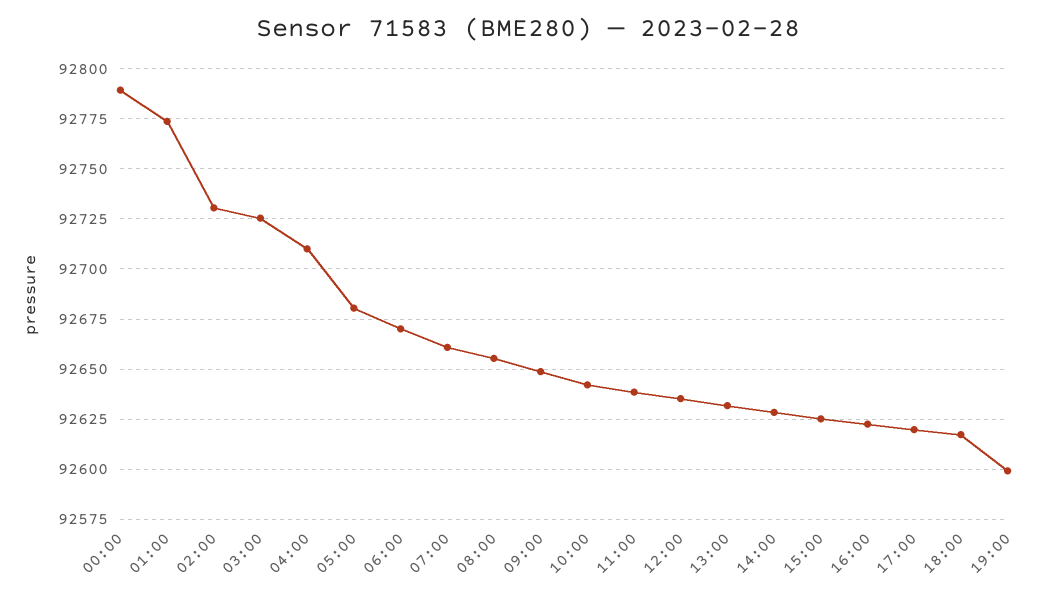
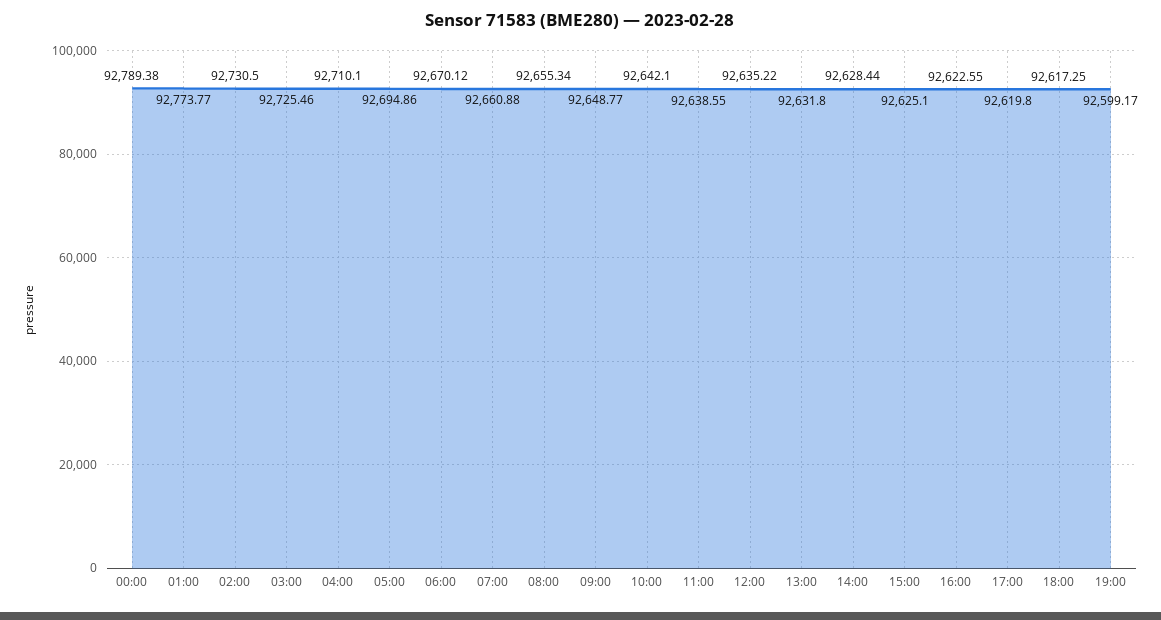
  {
    "00:00": 92789.38,
    "01:00": 92773.77,
    "02:00": 92730.5,
    "03:00": 92725.46,
    "04:00": 92710.1,
-   "05:00": 92680,
+   "05:00": 92694.86,
    "06:00": 92670.12,
    "07:00": 92660.88,
    "08:00": 92655.34,
    "09:00": 92648.77,
    "10:00": 92642.1,
    "11:00": 92638.55,
    "12:00": 92635.22,
    "13:00": 92631.8,
    "14:00": 92628.44,
    "15:00": 92625.1,
    "16:00": 92622.55,
    "17:00": 92619.8,
    "18:00": 92617.25,
    "19:00": 92599.17
  }

